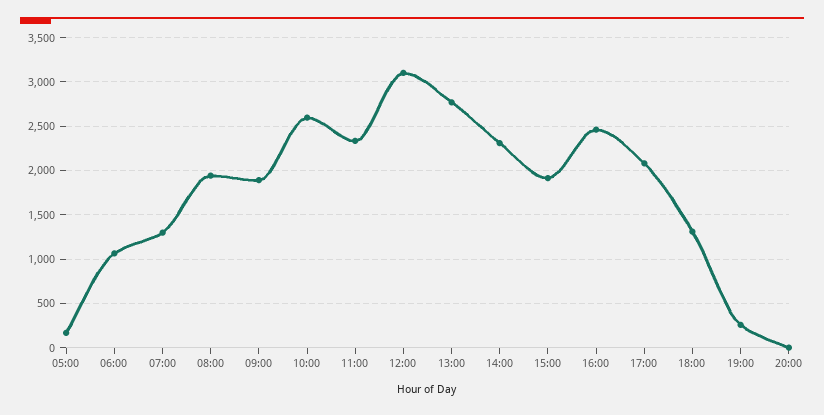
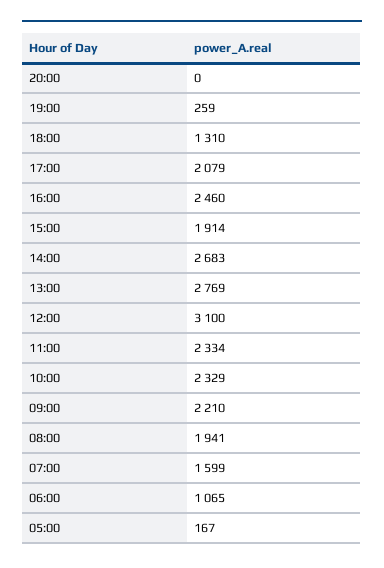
  {
    "05:00": 167,
    "06:00": 1065,
-   "07:00": 1300,
+   "07:00": 1599,
    "08:00": 1941,
-   "09:00": 1900,
+   "09:00": 2210,
-   "10:00": 2600,
+   "10:00": 2329,
    "11:00": 2334,
    "12:00": 3100,
    "13:00": 2769,
-   "14:00": 2300,
+   "14:00": 2683,
    "15:00": 1914,
    "16:00": 2460,
    "17:00": 2079,
    "18:00": 1310,
    "19:00": 259,
    "20:00": 0
  }

